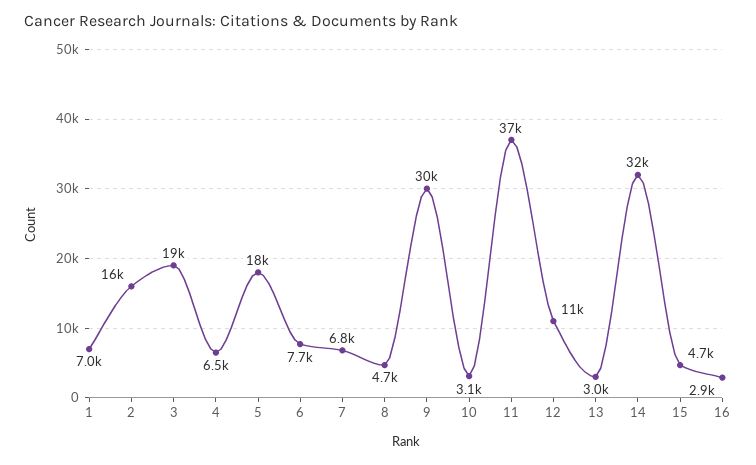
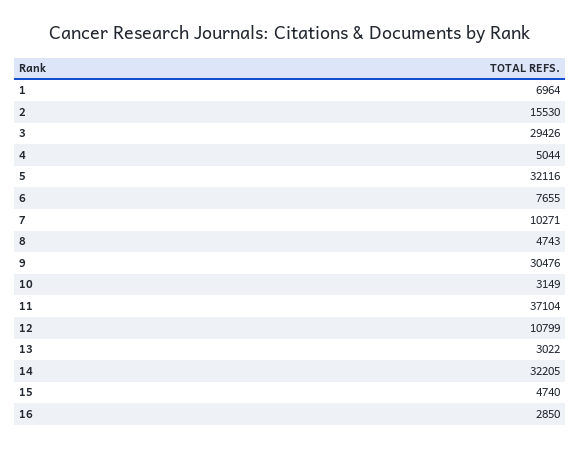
  {
    "1": 6964,
    "2": 15530,
-   "3": 19000,
+   "3": 29426,
-   "4": 6500,
+   "4": 5044,
-   "5": 18000,
+   "5": 32116,
    "6": 7655,
-   "7": 6800,
+   "7": 10271,
    "8": 4743,
    "9": 30476,
    "10": 3149,
    "11": 37104,
    "12": 10799,
    "13": 3022,
    "14": 32205,
    "15": 4740,
    "16": 2850
  }

